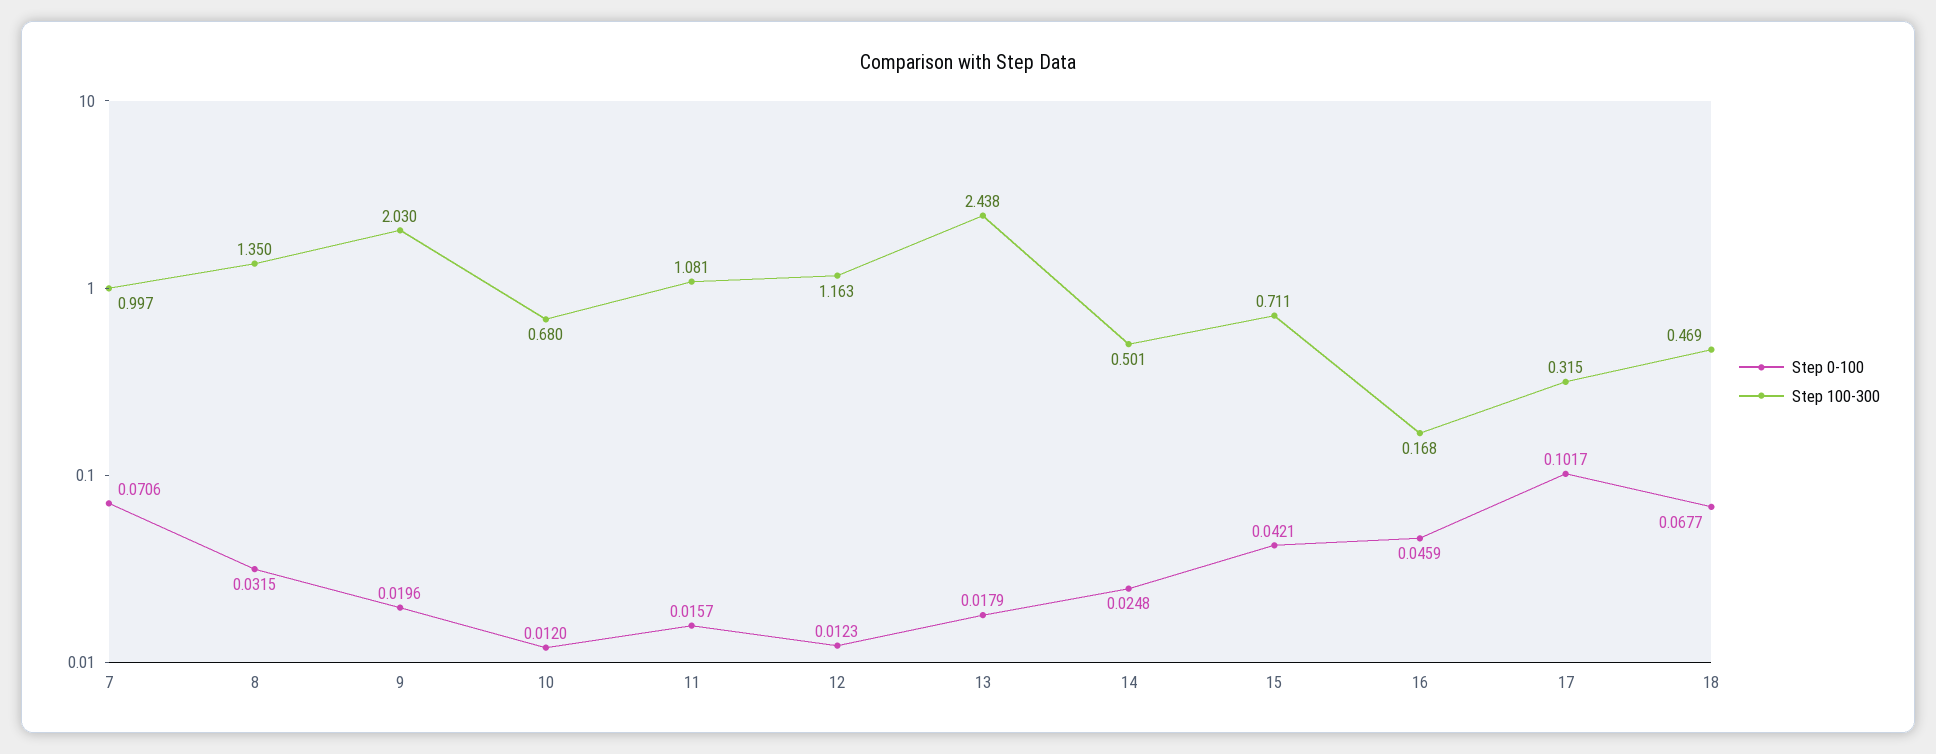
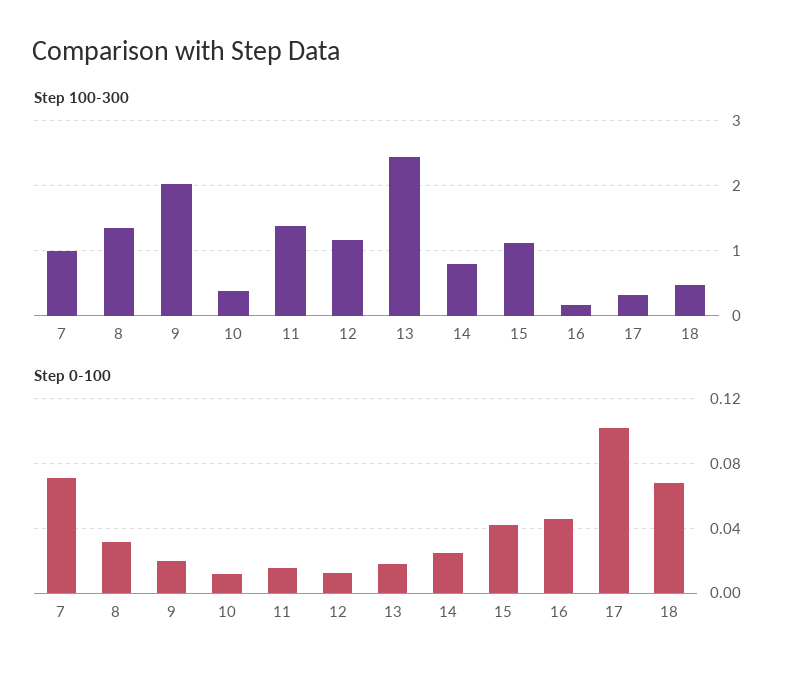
  {
    "Step 0-100": {
      "7": 0.0706,
      "8": 0.0315,
      "9": 0.0196,
      "10": 0.012,
      "11": 0.0157,
      "12": 0.0123,
      "13": 0.0179,
      "14": 0.0248,
      "15": 0.0421,
      "16": 0.0459,
      "17": 0.1017,
      "18": 0.0677
    },
    "Step 100-300": {
      "7": 0.997,
      "8": 1.35,
      "9": 2.03,
-     "10": 0.68,
+     "10": 0.4,
-     "11": 1.081,
+     "11": 1.4,
      "12": 1.163,
      "13": 2.438,
-     "14": 0.501,
+     "14": 0.8,
-     "15": 0.711,
+     "15": 1.1,
      "16": 0.168,
      "17": 0.315,
      "18": 0.469
    }
  }

